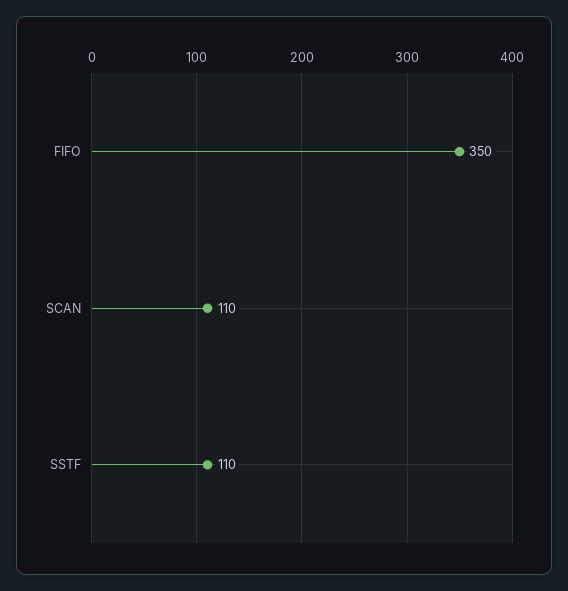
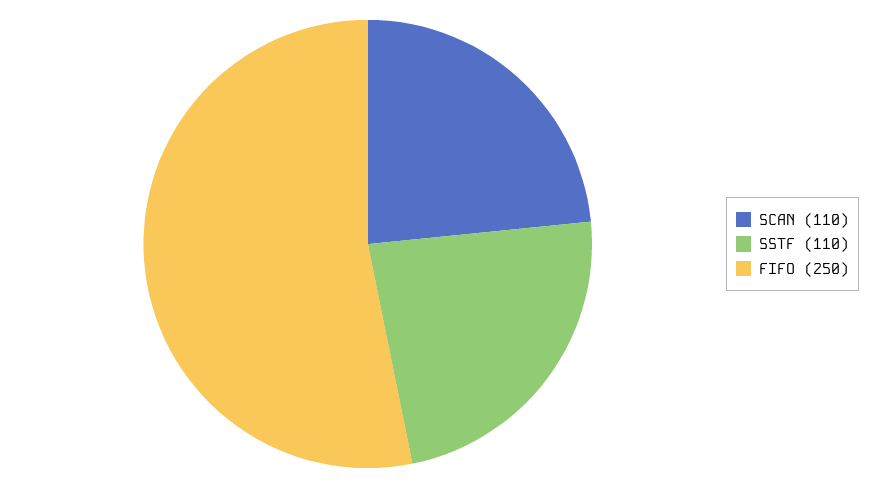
  {
-   "FIFO": 350,
+   "FIFO": 250,
    "SCAN": 110,
    "SSTF": 110
  }

